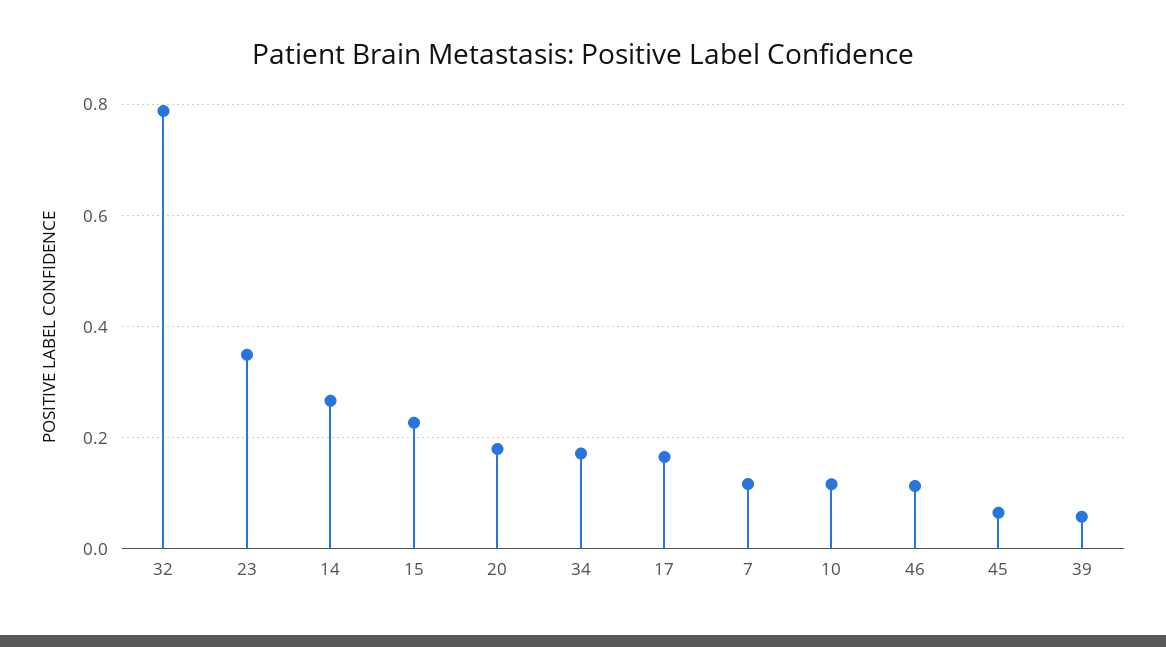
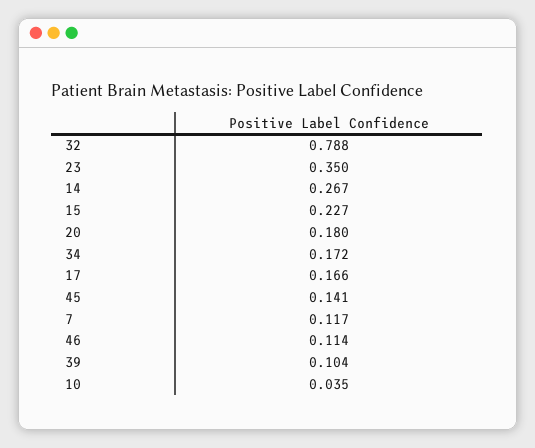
  {
    "32": 0.788,
    "23": 0.35,
    "14": 0.267,
    "15": 0.227,
    "20": 0.18,
    "34": 0.172,
    "17": 0.166,
    "7": 0.117,
-   "10": 0.12,
+   "10": 0.035,
    "46": 0.114,
-   "45": 0.06,
+   "45": 0.141,
-   "39": 0.06
+   "39": 0.104
  }

